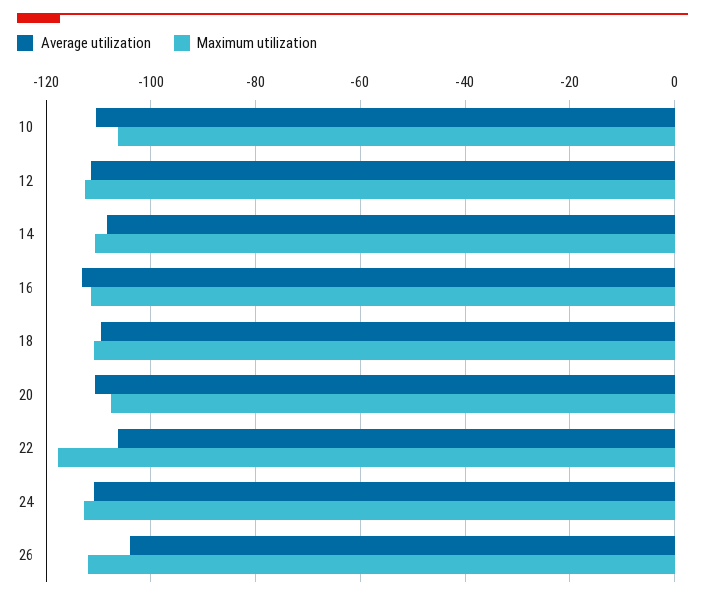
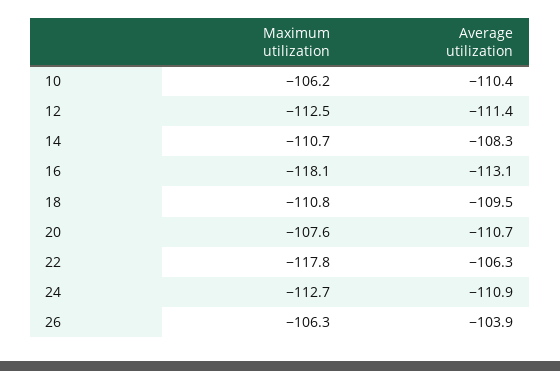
  {
    "Average utilization": {
      "10": -110.4,
      "12": -111.4,
      "14": -108.3,
      "16": -113.1,
      "18": -109.5,
      "20": -110.7,
      "22": -106.3,
      "24": -110.9,
      "26": -103.9
    },
    "Maximum utilization": {
      "10": -106.2,
      "12": -112.5,
      "14": -110.7,
-     "16": -112,
+     "16": -118.1,
      "18": -110.8,
      "20": -107.6,
      "22": -117.8,
      "24": -112.7,
-     "26": -112
+     "26": -106.3
    }
  }

